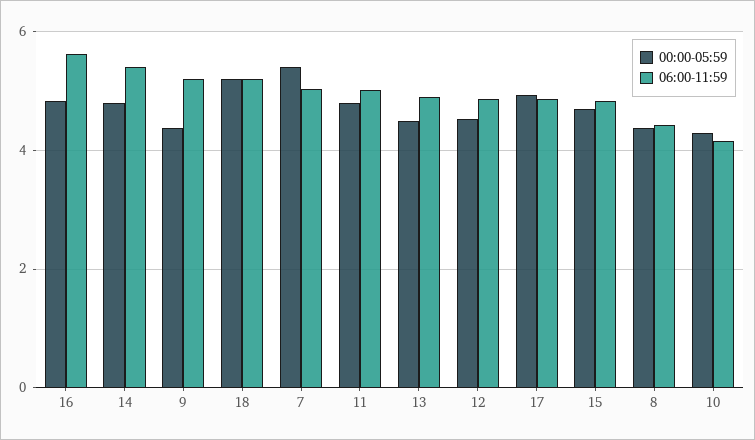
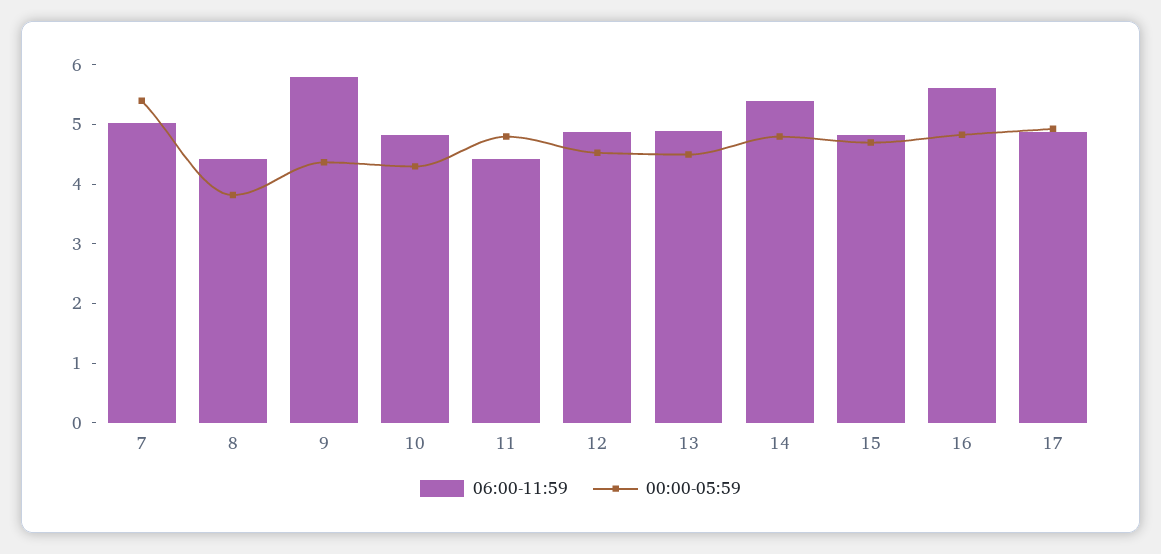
  {
    "00:00-05:59": {
      "16": 4.8,
      "14": 4.8,
      "9": 4.4,
-     "18": 5.2,
      "7": 5.4,
      "11": 4.8,
      "13": 4.6,
      "12": 4.6,
      "17": 5,
      "15": 4.8,
-     "8": 4.4,
+     "8": 3.8,
      "10": 4.4
    },
    "06:00-11:59": {
      "16": 5.6,
      "14": 5.4,
-     "9": 5.2,
+     "9": 5.8,
-     "18": 5.2,
      "7": 5,
-     "11": 5,
+     "11": 4.4,
      "13": 5,
      "12": 4.8,
      "17": 4.8,
      "15": 4.8,
      "8": 4.4,
-     "10": 4.2
+     "10": 4.8
    }
  }

